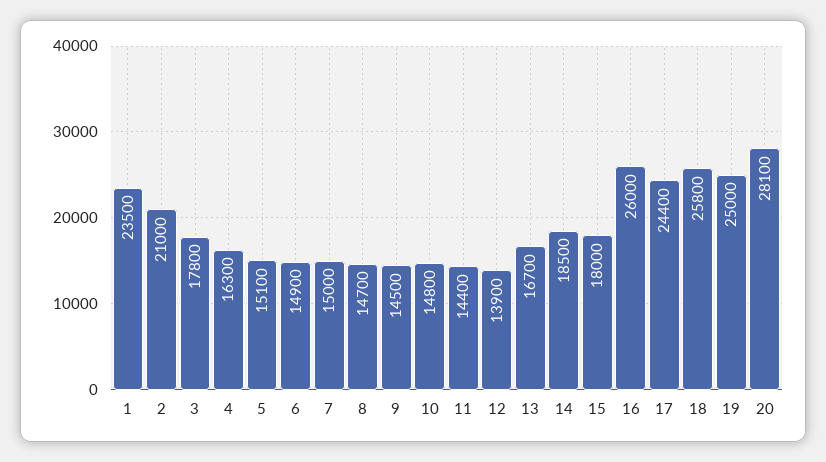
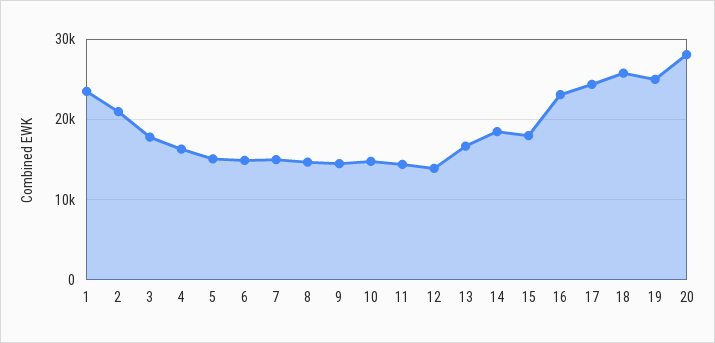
  {
    "1": 23500,
    "2": 21000,
    "3": 17800,
    "4": 16300,
    "5": 15100,
    "6": 14900,
    "7": 15000,
    "8": 14700,
    "9": 14500,
    "10": 14800,
    "11": 14400,
    "12": 13900,
    "13": 16700,
    "14": 18500,
    "15": 18000,
-   "16": 26000,
+   "16": 23000,
    "17": 24400,
    "18": 25800,
    "19": 25000,
    "20": 28100
  }

